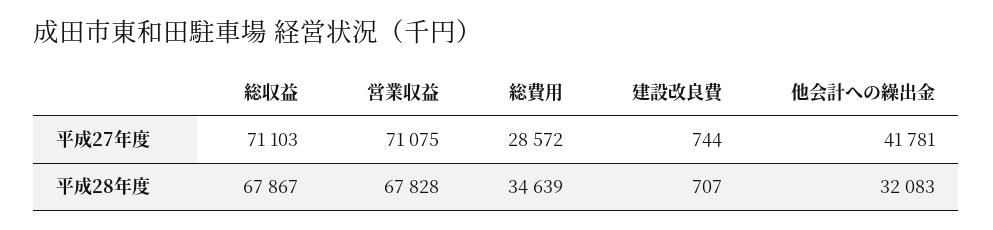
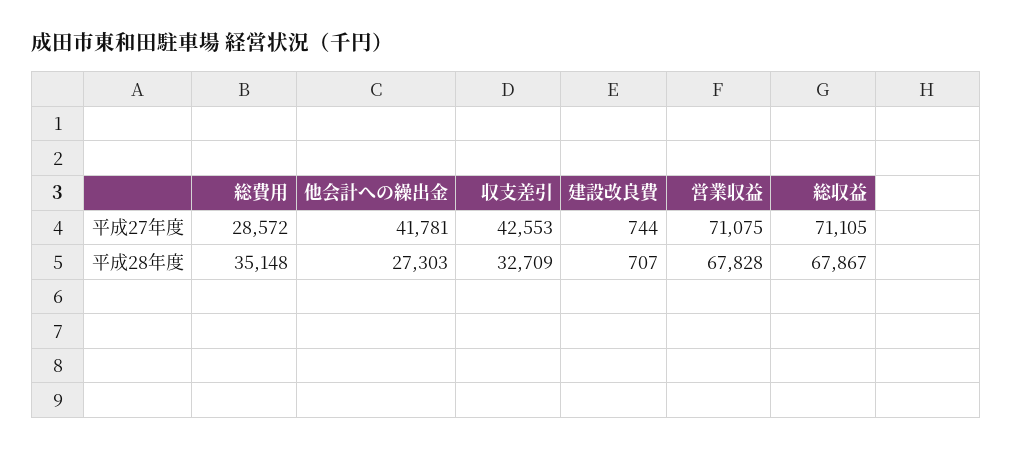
  {
    "総収益": {
-     "平成27年度": 71103,
+     "平成27年度": 71105,
      "平成28年度": 67867
    },
    "営業収益": {
      "平成27年度": 71075,
      "平成28年度": 67828
    },
    "総費用": {
      "平成27年度": 28572,
-     "平成28年度": 34639
+     "平成28年度": 35148
    },
    "建設改良費": {
      "平成27年度": 744,
      "平成28年度": 707
    },
    "他会計への繰出金": {
      "平成27年度": 41781,
-     "平成28年度": 32083
+     "平成28年度": 27303
-   }
+   },
+   "収支差引": {
+     "平成27年度": 42553,
+     "平成28年度": 32709
+   }
  }

